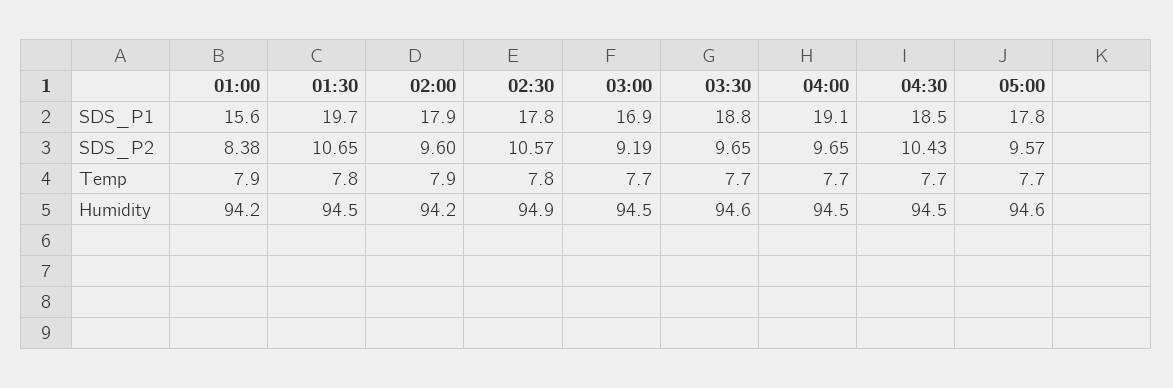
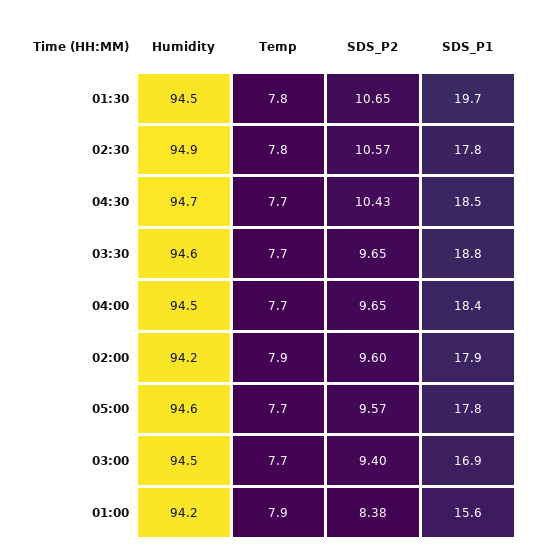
  {
    "01:00": {
      "SDS_P1": 15.6,
      "SDS_P2": 8.38,
      "Temp": 7.9,
      "Humidity": 94.2
    },
    "01:30": {
      "SDS_P1": 19.7,
      "SDS_P2": 10.65,
      "Temp": 7.8,
      "Humidity": 94.5
    },
    "02:00": {
      "SDS_P1": 17.9,
      "SDS_P2": 9.6,
      "Temp": 7.9,
      "Humidity": 94.2
    },
    "02:30": {
      "SDS_P1": 17.8,
      "SDS_P2": 10.57,
      "Temp": 7.8,
      "Humidity": 94.9
    },
    "03:00": {
      "SDS_P1": 16.9,
-     "SDS_P2": 9.19,
+     "SDS_P2": 9.4,
      "Temp": 7.7,
      "Humidity": 94.5
    },
    "03:30": {
      "SDS_P1": 18.8,
      "SDS_P2": 9.65,
      "Temp": 7.7,
      "Humidity": 94.6
    },
    "04:00": {
-     "SDS_P1": 19.1,
+     "SDS_P1": 18.4,
      "SDS_P2": 9.65,
      "Temp": 7.7,
      "Humidity": 94.5
    },
    "04:30": {
      "SDS_P1": 18.5,
      "SDS_P2": 10.43,
      "Temp": 7.7,
-     "Humidity": 94.5
+     "Humidity": 94.7
    },
    "05:00": {
      "SDS_P1": 17.8,
      "SDS_P2": 9.57,
      "Temp": 7.7,
      "Humidity": 94.6
    }
  }

